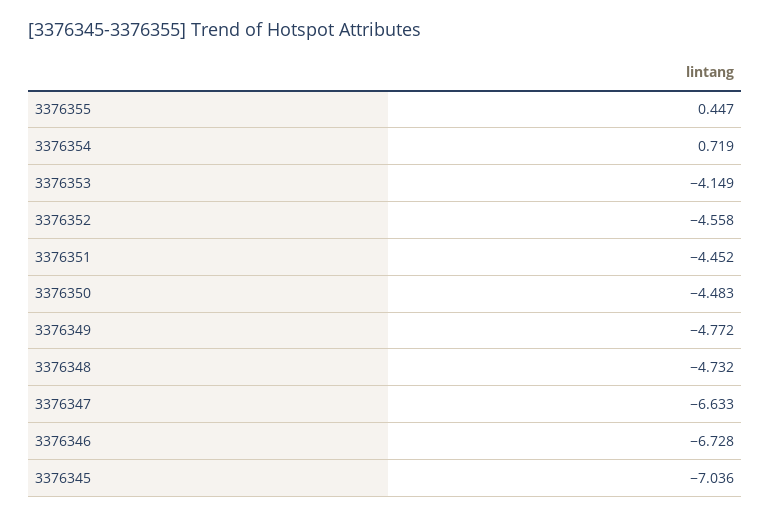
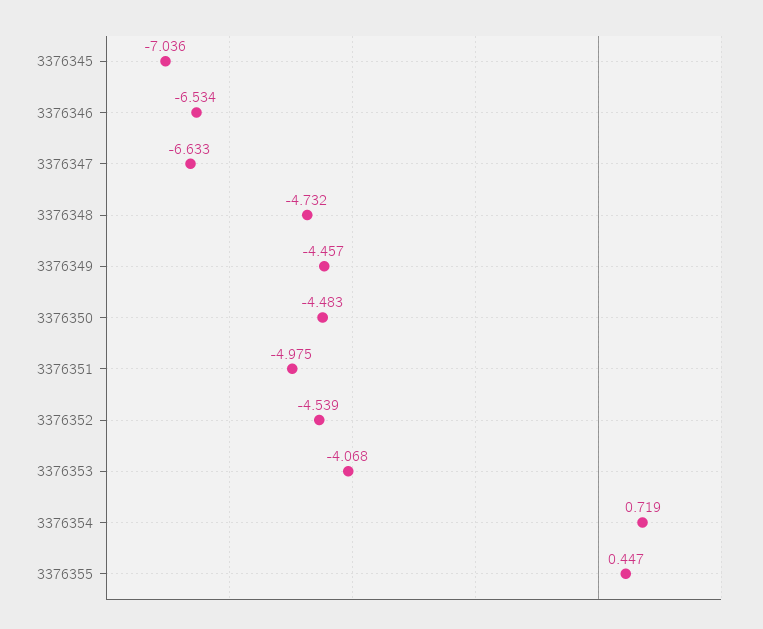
  {
    "3376355": 0.447,
    "3376354": 0.719,
-   "3376353": -4.149,
+   "3376353": -4.068,
-   "3376352": -4.558,
+   "3376352": -4.539,
-   "3376351": -4.452,
+   "3376351": -4.975,
    "3376350": -4.483,
-   "3376349": -4.772,
+   "3376349": -4.457,
    "3376348": -4.732,
    "3376347": -6.633,
-   "3376346": -6.728,
+   "3376346": -6.534,
    "3376345": -7.036
  }

